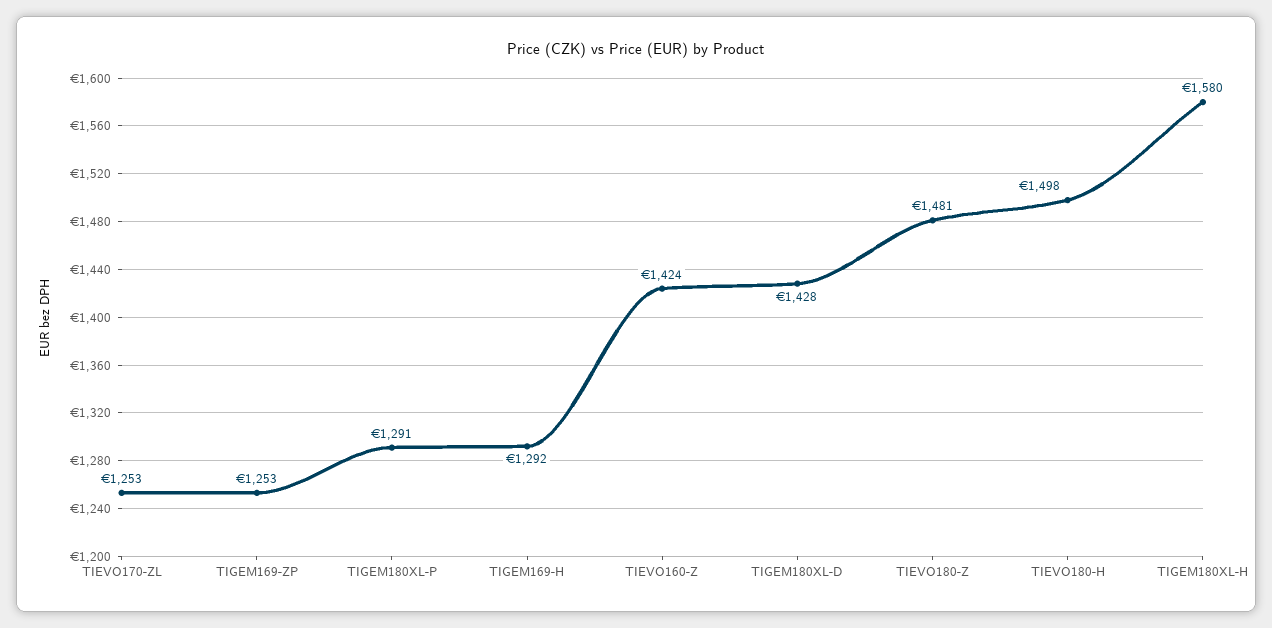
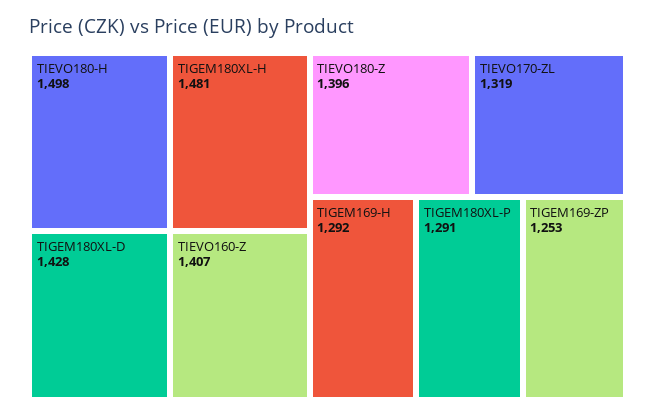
  {
-   "TIEVO170-ZL": 1253,
+   "TIEVO170-ZL": 1319,
    "TIGEM169-ZP": 1253,
    "TIGEM180XL-P": 1291,
    "TIGEM169-H": 1292,
-   "TIEVO160-Z": 1424,
+   "TIEVO160-Z": 1407,
    "TIGEM180XL-D": 1428,
-   "TIEVO180-Z": 1481,
+   "TIEVO180-Z": 1396,
    "TIEVO180-H": 1498,
-   "TIGEM180XL-H": 1580
+   "TIGEM180XL-H": 1481
  }

